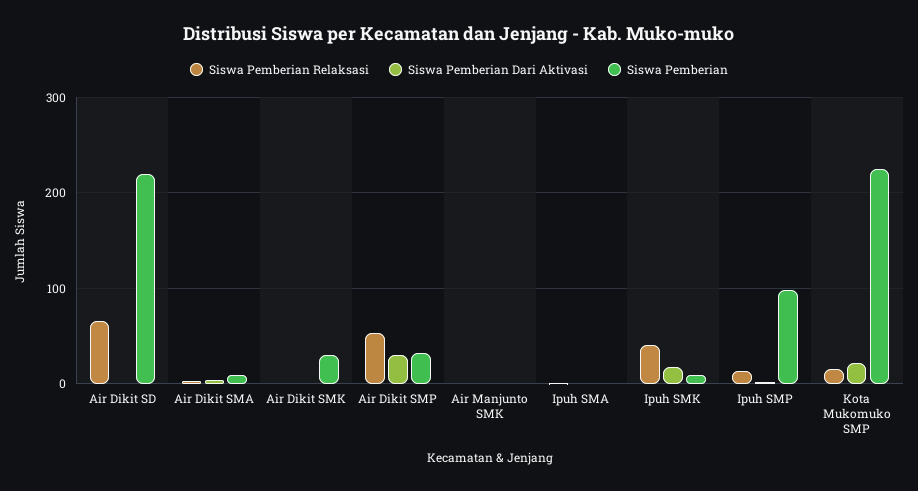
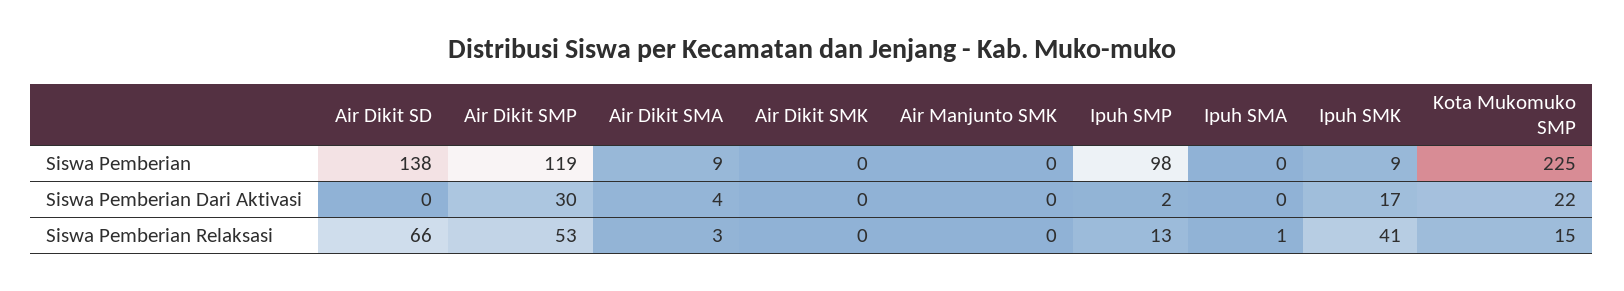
  {
    "Siswa Pemberian Relaksasi": {
      "Air Dikit SD": 66,
      "Air Dikit SMA": 3,
      "Air Dikit SMK": 0,
      "Air Dikit SMP": 53,
      "Air Manjunto SMK": 0,
      "Ipuh SMA": 1,
      "Ipuh SMK": 41,
      "Ipuh SMP": 13,
      "Kota Mukomuko SMP": 15
    },
    "Siswa Pemberian Dari Aktivasi": {
      "Air Dikit SD": 0,
      "Air Dikit SMA": 4,
      "Air Dikit SMK": 0,
      "Air Dikit SMP": 30,
      "Air Manjunto SMK": 0,
      "Ipuh SMA": 0,
      "Ipuh SMK": 17,
      "Ipuh SMP": 2,
      "Kota Mukomuko SMP": 22
    },
    "Siswa Pemberian": {
-     "Air Dikit SD": 220,
+     "Air Dikit SD": 138,
      "Air Dikit SMA": 9,
-     "Air Dikit SMK": 30,
+     "Air Dikit SMK": 0,
-     "Air Dikit SMP": 30,
+     "Air Dikit SMP": 119,
      "Air Manjunto SMK": 0,
      "Ipuh SMA": 0,
      "Ipuh SMK": 9,
      "Ipuh SMP": 98,
      "Kota Mukomuko SMP": 225
    }
  }

